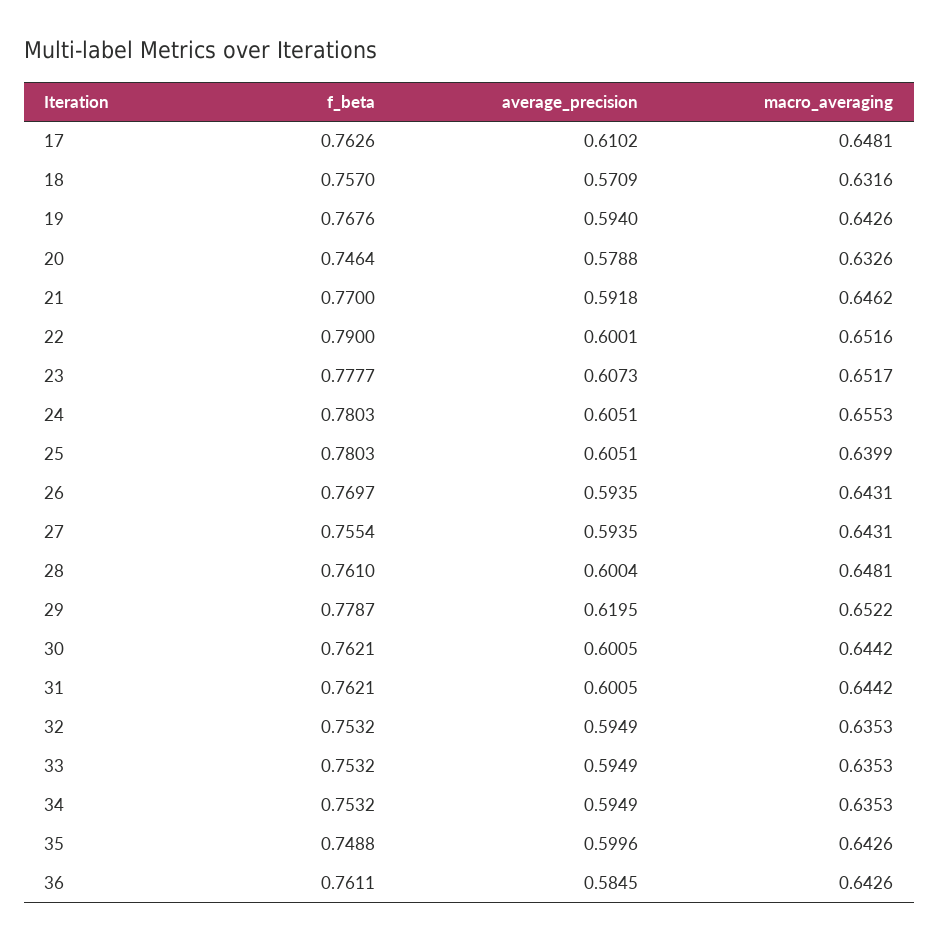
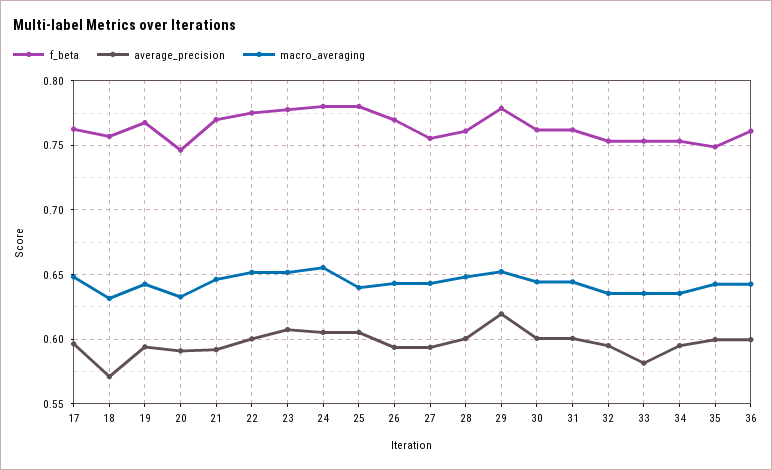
  {
    "f_beta": {
      "17": 0.7626,
      "18": 0.757,
      "19": 0.7676,
      "20": 0.7464,
      "21": 0.77,
-     "22": 0.79,
+     "22": 0.775,
      "23": 0.7777,
      "24": 0.7803,
      "25": 0.7803,
      "26": 0.7697,
      "27": 0.7554,
      "28": 0.761,
      "29": 0.7787,
      "30": 0.7621,
      "31": 0.7621,
      "32": 0.7532,
      "33": 0.7532,
      "34": 0.7532,
      "35": 0.7488,
      "36": 0.7611
    },
    "average_precision": {
-     "17": 0.6102,
+     "17": 0.595,
      "18": 0.5709,
      "19": 0.594,
-     "20": 0.5788,
+     "20": 0.59,
      "21": 0.5918,
      "22": 0.6001,
      "23": 0.6073,
      "24": 0.6051,
      "25": 0.6051,
      "26": 0.5935,
      "27": 0.5935,
      "28": 0.6004,
      "29": 0.6195,
      "30": 0.6005,
      "31": 0.6005,
      "32": 0.5949,
-     "33": 0.5949,
+     "33": 0.58,
      "34": 0.5949,
      "35": 0.5996,
-     "36": 0.5845
+     "36": 0.6
    },
    "macro_averaging": {
      "17": 0.6481,
      "18": 0.6316,
      "19": 0.6426,
      "20": 0.6326,
      "21": 0.6462,
      "22": 0.6516,
      "23": 0.6517,
      "24": 0.6553,
      "25": 0.6399,
      "26": 0.6431,
      "27": 0.6431,
      "28": 0.6481,
      "29": 0.6522,
      "30": 0.6442,
      "31": 0.6442,
      "32": 0.6353,
      "33": 0.6353,
      "34": 0.6353,
      "35": 0.6426,
      "36": 0.6426
    }
  }

